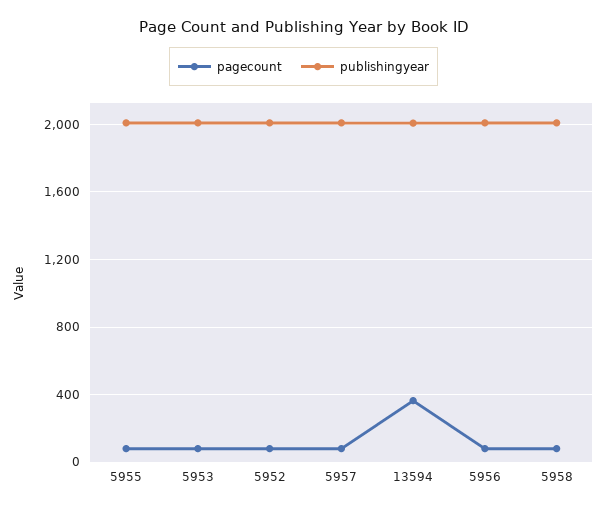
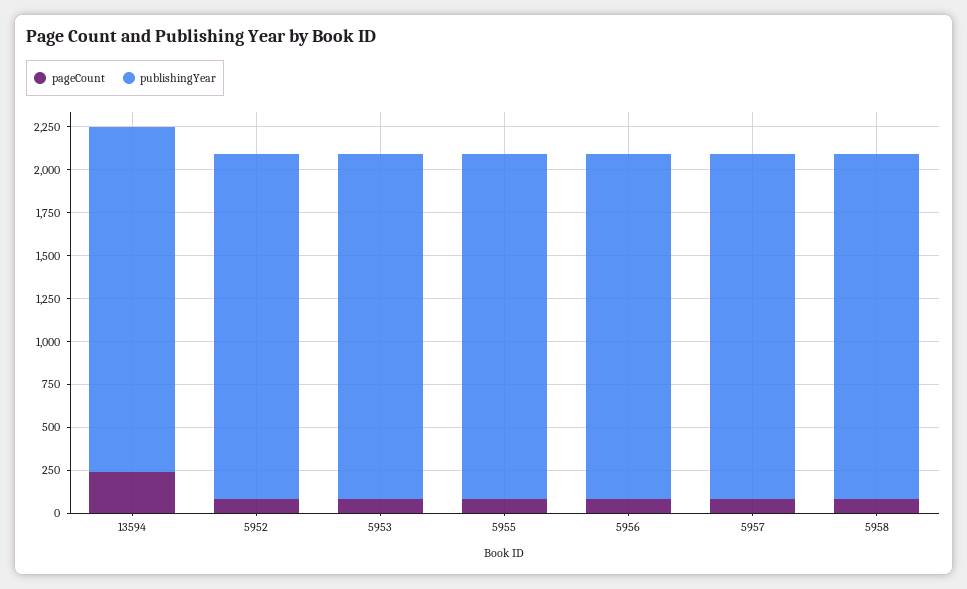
  {
    "pagecount": {
      "5955": 100,
      "5953": 100,
      "5952": 100,
      "5957": 100,
-     "13594": 350,
+     "13594": 250,
      "5956": 100,
      "5958": 100
    },
    "publishingyear": {
      "5955": 2000,
      "5953": 2000,
      "5952": 2000,
      "5957": 2000,
      "13594": 2000,
      "5956": 2000,
      "5958": 2000
    }
  }

